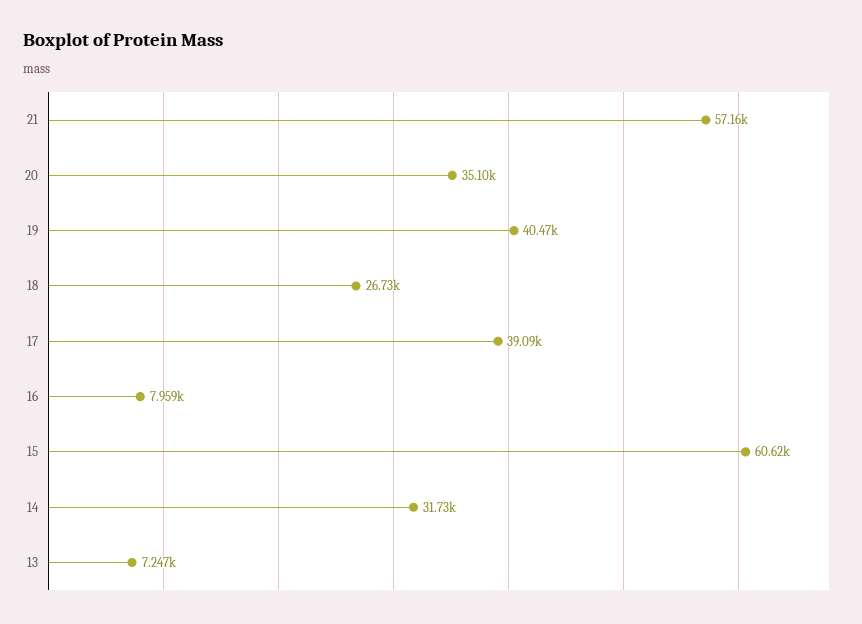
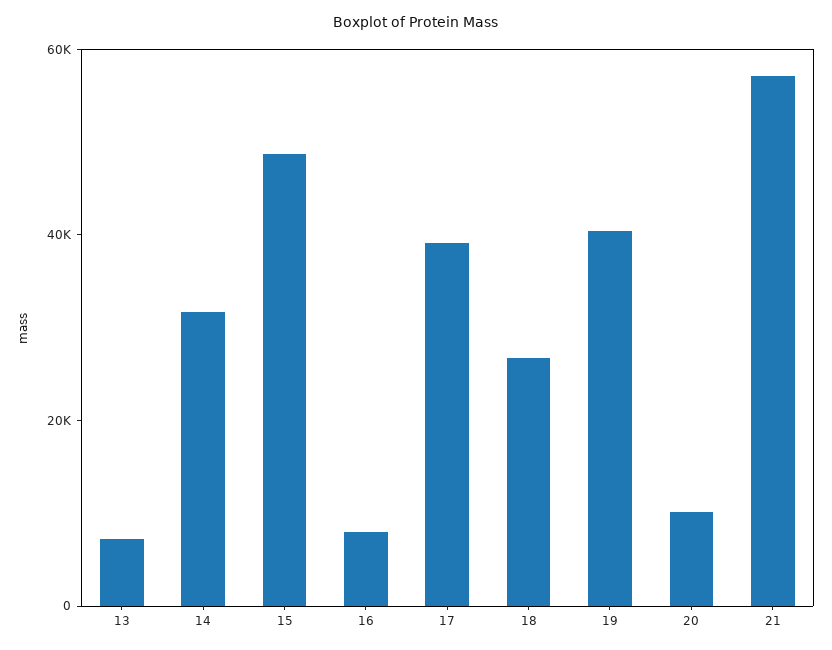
  {
    "21": 57160,
-   "20": 35100,
+   "20": 10000,
    "19": 40470,
    "18": 26730,
    "17": 39090,
    "16": 7959,
-   "15": 60620,
+   "15": 50000,
    "14": 31730,
    "13": 7247
  }

